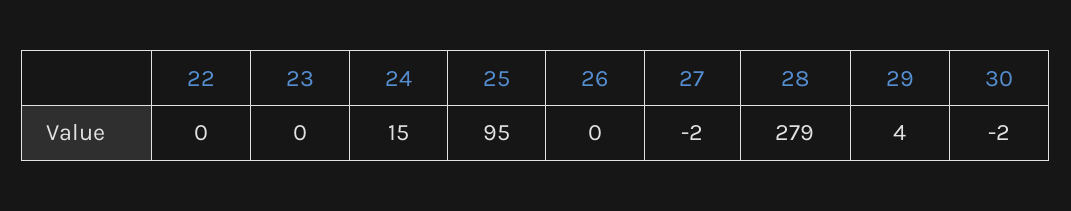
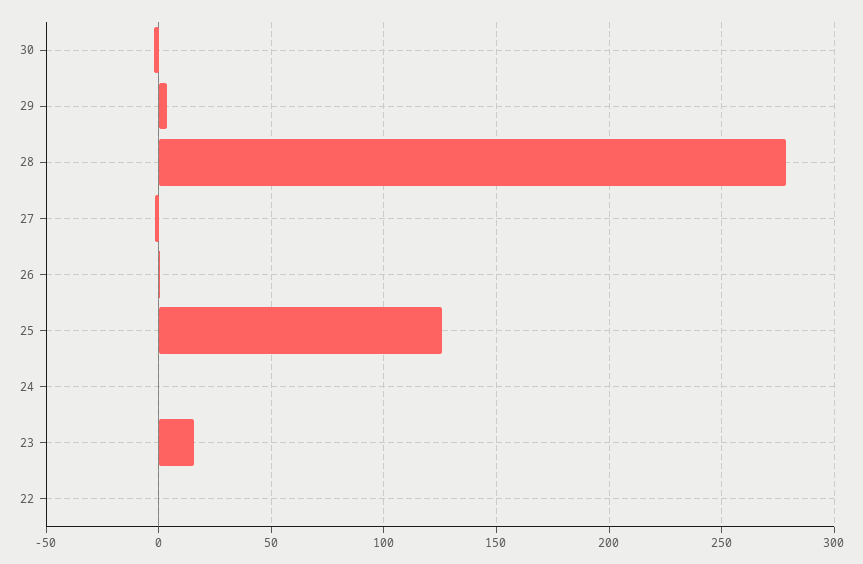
  {
    "22": 0,
-   "23": 0,
+   "23": 15,
-   "24": 15,
+   "24": 0,
-   "25": 95,
+   "25": 125,
    "26": 0,
    "27": -2,
    "28": 279,
    "29": 4,
    "30": -2
  }

